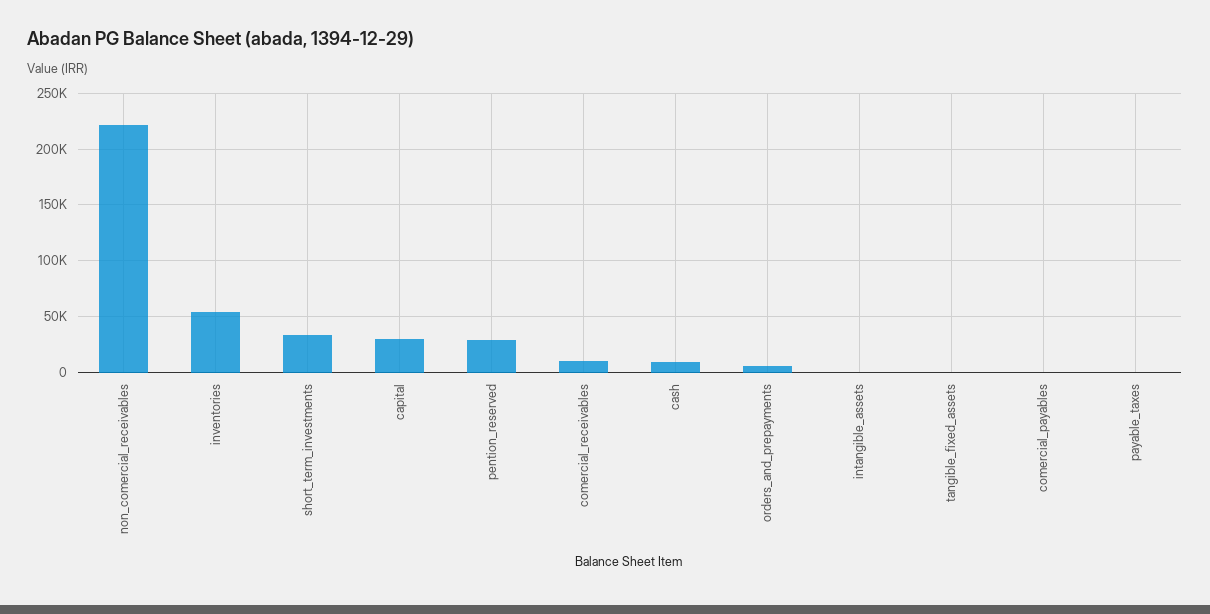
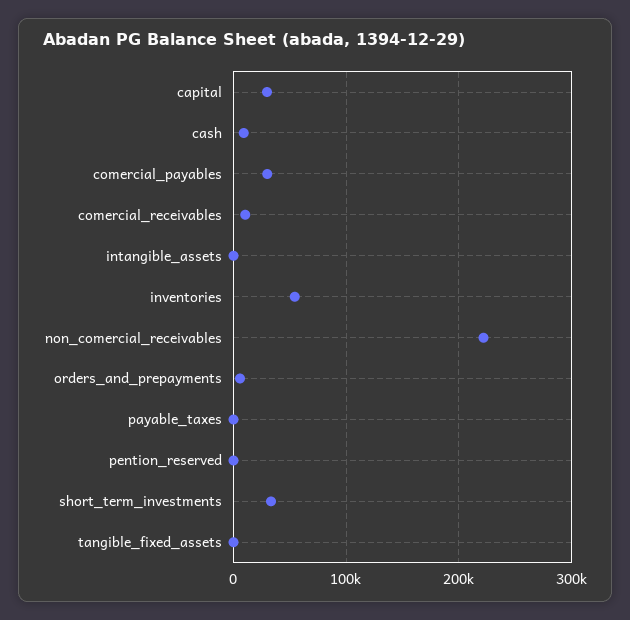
  {
    "non_comercial_receivables": 220000,
    "inventories": 50000,
    "short_term_investments": 30000,
    "capital": 30000,
-   "pention_reserved": 30000,
+   "pention_reserved": 0,
    "comercial_receivables": 10000,
    "cash": 10000,
    "orders_and_prepayments": 10000,
    "intangible_assets": 0,
    "tangible_fixed_assets": 0,
-   "comercial_payables": 0,
+   "comercial_payables": 30000,
    "payable_taxes": 0
  }

